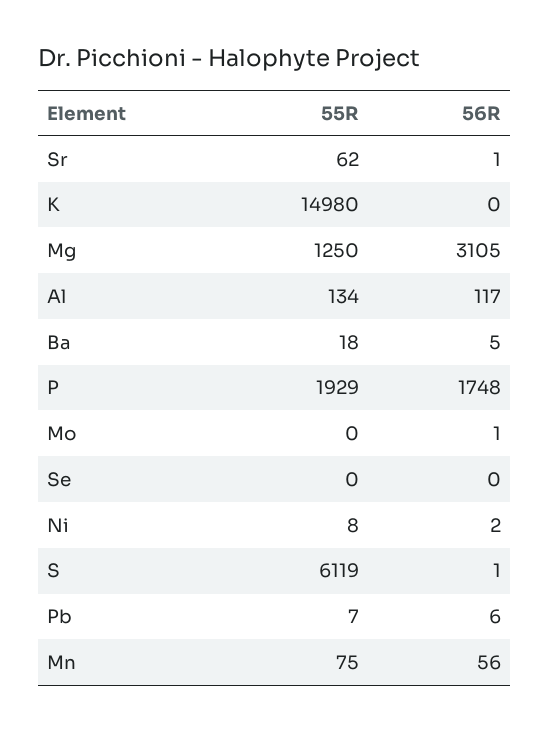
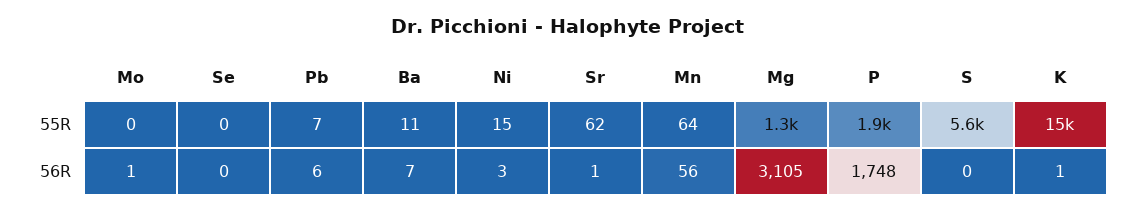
  {
    "55R": {
      "Sr": 62,
      "K": 14980,
      "Mg": 1250,
-     "Al": 134,
-     "Ba": 18,
+     "Ba": 11,
      "P": 1929,
      "Mo": 0,
      "Se": 0,
-     "Ni": 8,
+     "Ni": 15,
-     "S": 6119,
+     "S": 5600,
      "Pb": 7,
-     "Mn": 75
+     "Mn": 64
    },
    "56R": {
      "Sr": 1,
-     "K": 0,
+     "K": 1,
      "Mg": 3105,
-     "Al": 117,
-     "Ba": 5,
+     "Ba": 7,
      "P": 1748,
      "Mo": 1,
      "Se": 0,
-     "Ni": 2,
+     "Ni": 3,
-     "S": 1,
+     "S": 0,
      "Pb": 6,
      "Mn": 56
    }
  }

